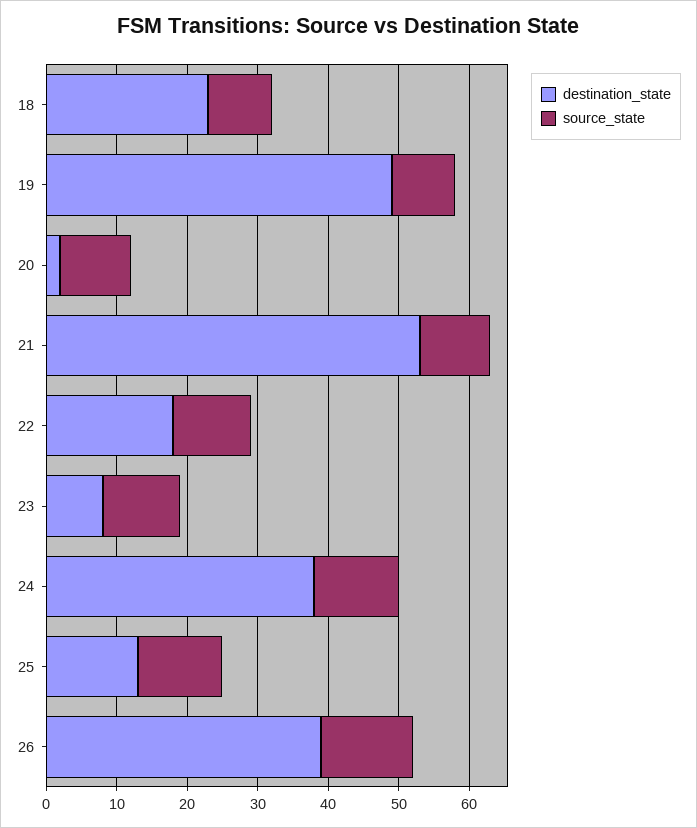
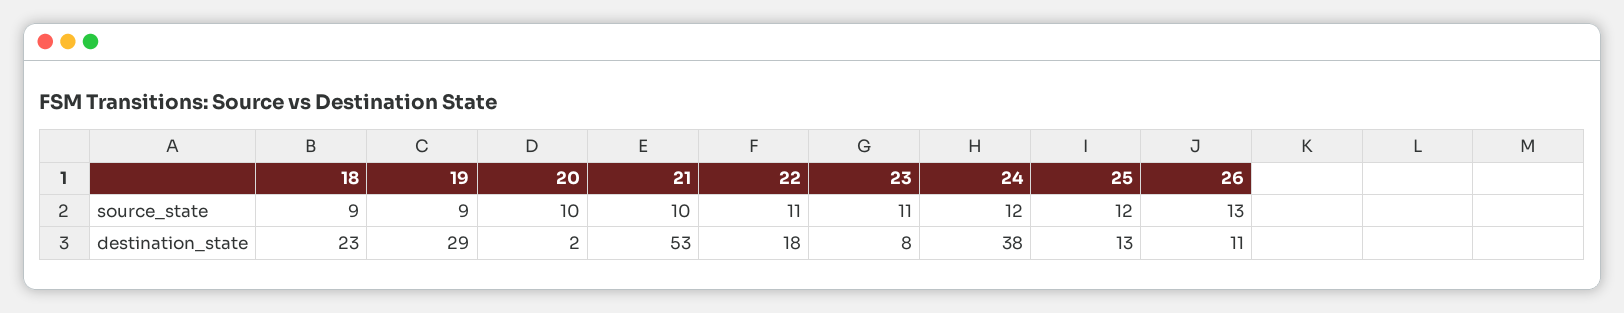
  {
    "destination_state": {
      "18": 23,
-     "19": 50,
+     "19": 29,
      "20": 2,
      "21": 53,
      "22": 18,
      "23": 8,
      "24": 38,
      "25": 13,
-     "26": 40
+     "26": 11
    },
    "source_state": {
      "18": 9,
      "19": 9,
      "20": 10,
      "21": 10,
      "22": 11,
      "23": 11,
      "24": 12,
      "25": 12,
      "26": 13
    }
  }

